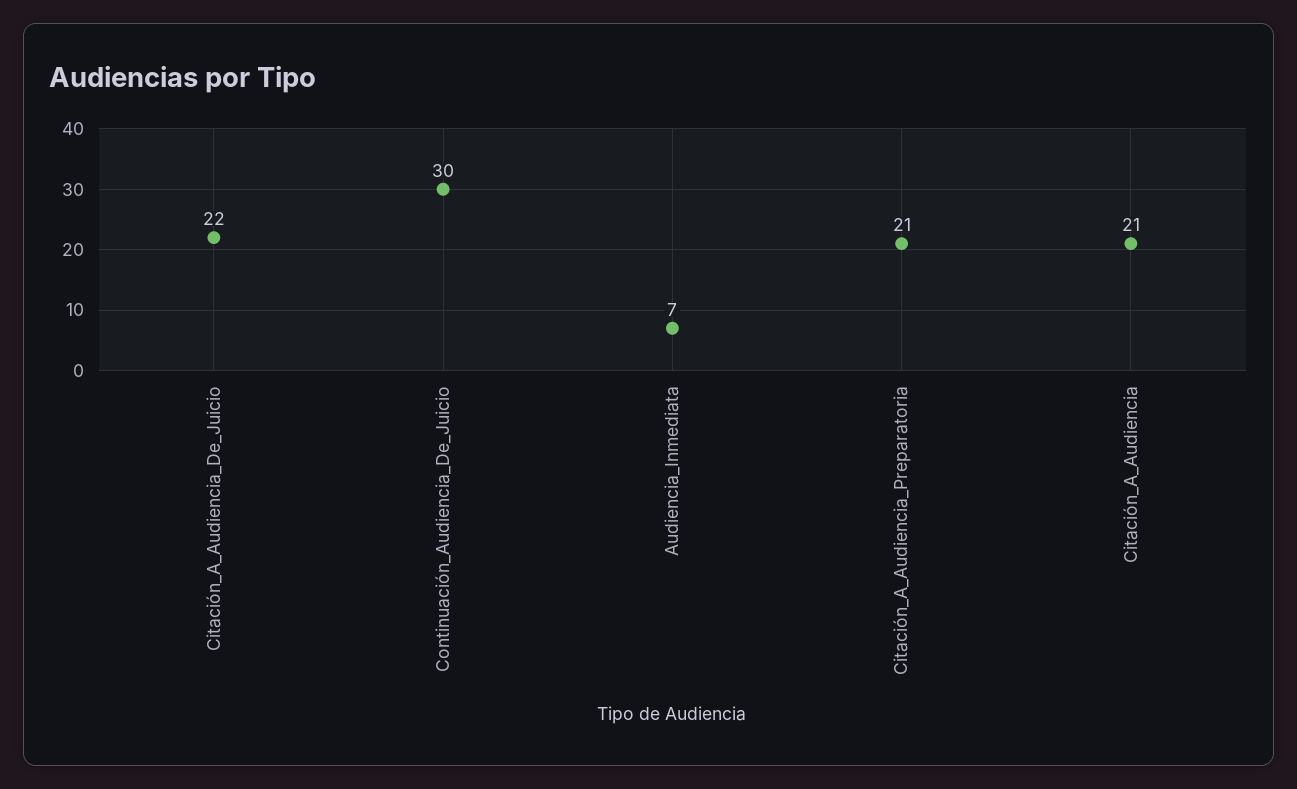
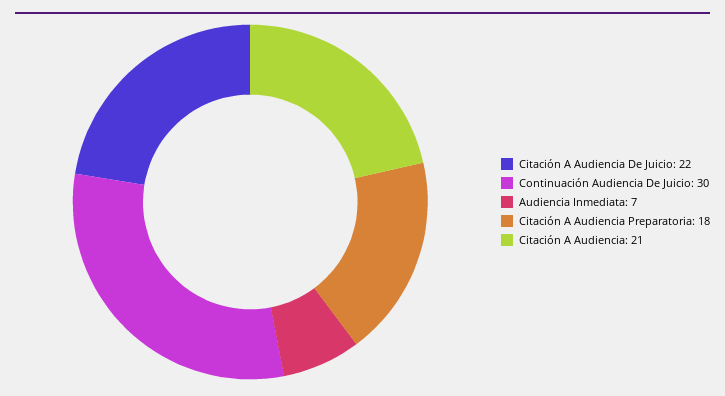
  {
    "Citación_A_Audiencia_De_Juicio": 22,
    "Continuación_Audiencia_De_Juicio": 30,
    "Audiencia_Inmediata": 7,
-   "Citación_A_Audiencia_Preparatoria": 21,
+   "Citación_A_Audiencia_Preparatoria": 18,
    "Citación_A_Audiencia": 21
  }

